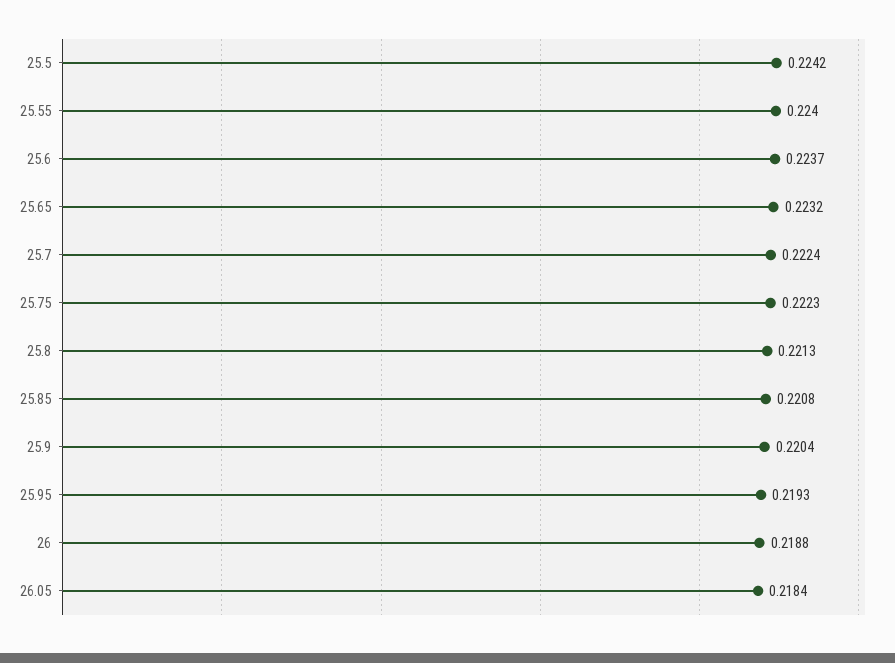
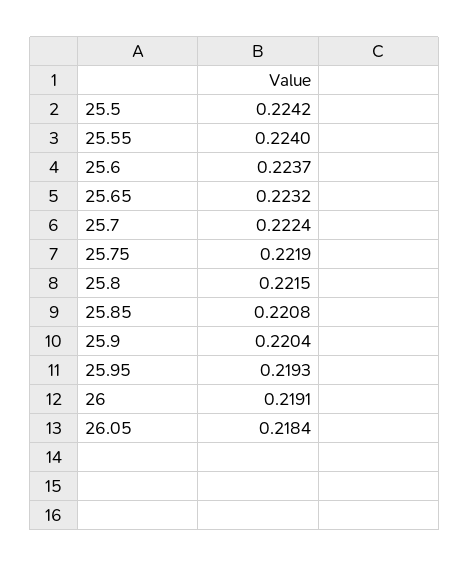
  {
    "25.5": 0.2242,
    "25.55": 0.224,
    "25.6": 0.2237,
    "25.65": 0.2232,
    "25.7": 0.2224,
-   "25.75": 0.2223,
+   "25.75": 0.2219,
-   "25.8": 0.2213,
+   "25.8": 0.2215,
    "25.85": 0.2208,
    "25.9": 0.2204,
    "25.95": 0.2193,
-   "26": 0.2188,
+   "26": 0.2191,
    "26.05": 0.2184
  }

